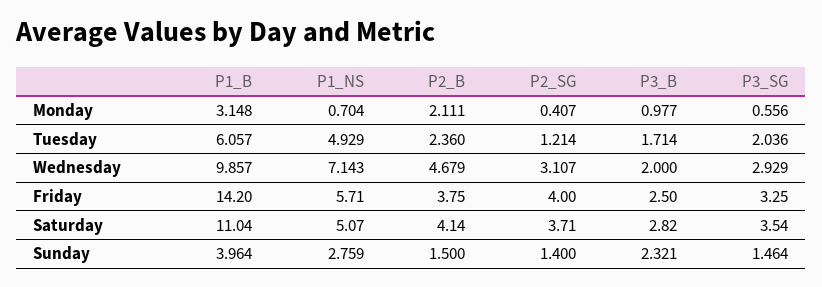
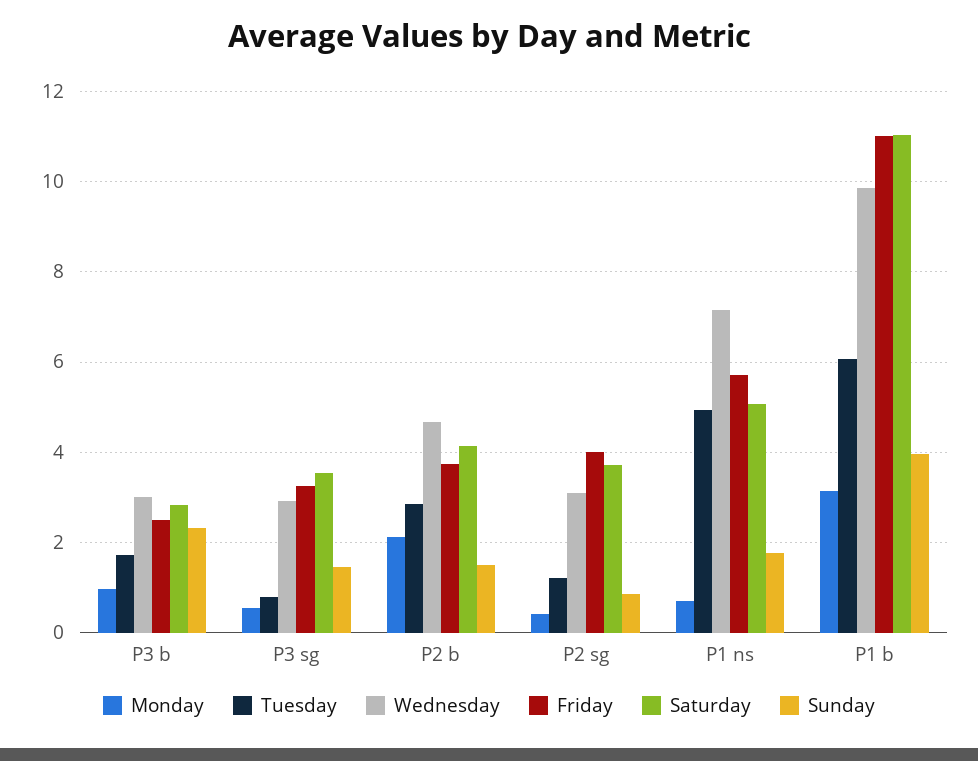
  {
    "Monday": {
      "P1_B": 3.148,
      "P1_NS": 0.704,
      "P2_B": 2.111,
      "P2_SG": 0.407,
      "P3_B": 0.977,
      "P3_SG": 0.556
    },
    "Tuesday": {
      "P1_B": 6.057,
      "P1_NS": 4.929,
-     "P2_B": 2.36,
+     "P2_B": 2.8,
      "P2_SG": 1.214,
      "P3_B": 1.714,
-     "P3_SG": 2.036
+     "P3_SG": 0.8
    },
    "Wednesday": {
      "P1_B": 9.857,
      "P1_NS": 7.143,
      "P2_B": 4.679,
      "P2_SG": 3.107,
-     "P3_B": 2,
+     "P3_B": 3,
      "P3_SG": 2.929
    },
    "Friday": {
-     "P1_B": 14.2,
+     "P1_B": 11,
      "P1_NS": 5.71,
      "P2_B": 3.75,
      "P2_SG": 4,
      "P3_B": 2.5,
      "P3_SG": 3.25
    },
    "Saturday": {
      "P1_B": 11.04,
      "P1_NS": 5.07,
      "P2_B": 4.14,
      "P2_SG": 3.71,
      "P3_B": 2.82,
      "P3_SG": 3.54
    },
    "Sunday": {
      "P1_B": 3.964,
-     "P1_NS": 2.759,
+     "P1_NS": 1.8,
      "P2_B": 1.5,
-     "P2_SG": 1.4,
+     "P2_SG": 0.8,
      "P3_B": 2.321,
      "P3_SG": 1.464
    }
  }

